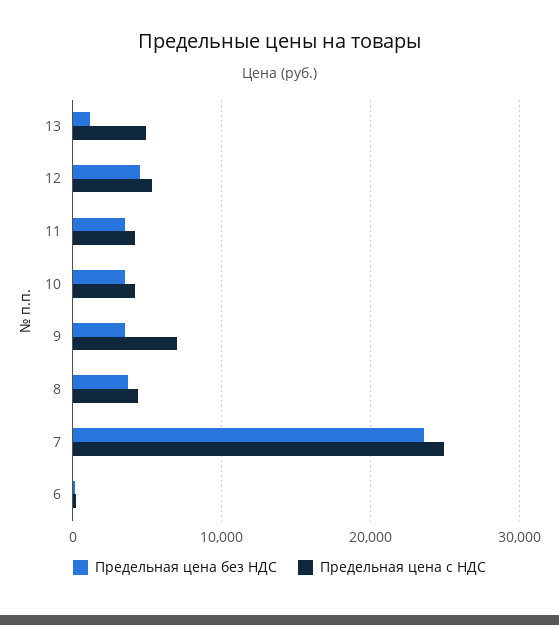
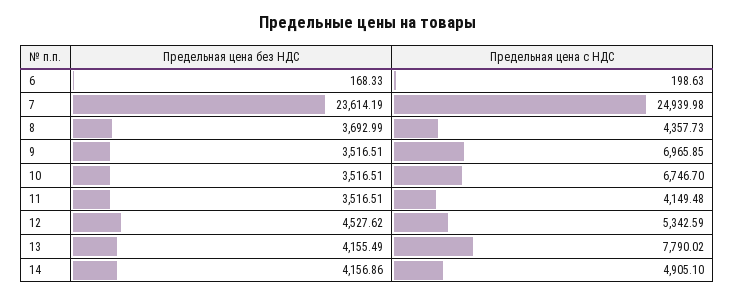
  {
    "Предельная цена без НДС": {
-     "13": 1000,
+     "13": 4155.49,
      "12": 4527.62,
      "11": 3516.51,
      "10": 3516.51,
      "9": 3516.51,
      "8": 3692.99,
      "7": 23614.19,
-     "6": 168.33
+     "6": 168.33,
+     "14": 4156.86
    },
    "Предельная цена с НДС": {
-     "13": 5000,
+     "13": 7790.02,
      "12": 5342.59,
      "11": 4149.48,
-     "10": 4000,
+     "10": 6746.7,
      "9": 6965.85,
      "8": 4357.73,
      "7": 24939.98,
-     "6": 198.63
+     "6": 198.63,
+     "14": 4905.1
    }
  }

